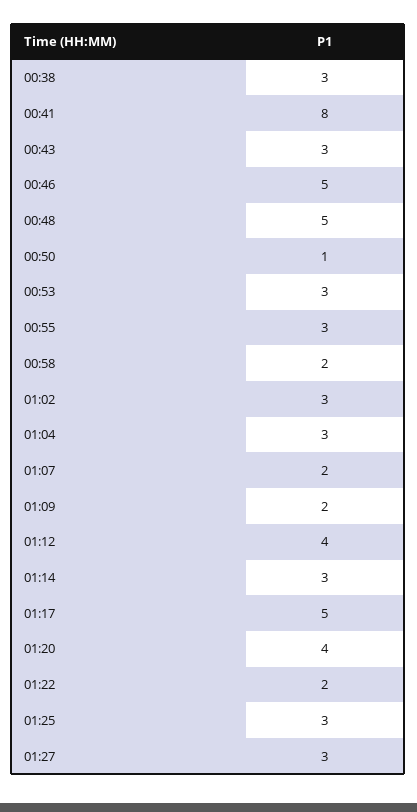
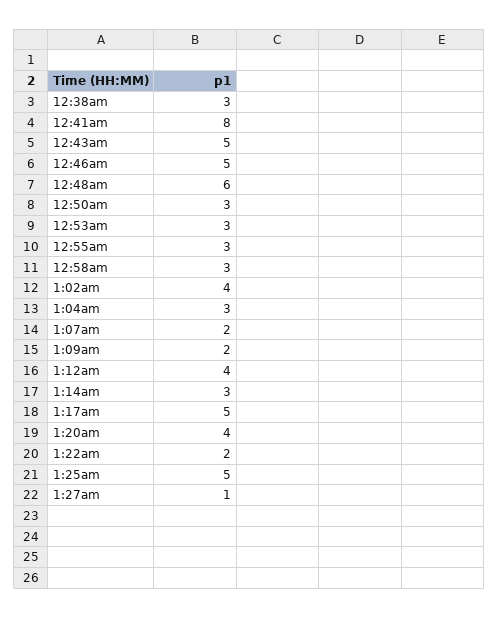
  {
    "00:38": 3,
    "00:41": 8,
-   "00:43": 3,
+   "00:43": 5,
    "00:46": 5,
-   "00:48": 5,
+   "00:48": 6,
-   "00:50": 1,
+   "00:50": 3,
    "00:53": 3,
    "00:55": 3,
-   "00:58": 2,
+   "00:58": 3,
-   "01:02": 3,
+   "01:02": 4,
    "01:04": 3,
    "01:07": 2,
    "01:09": 2,
    "01:12": 4,
    "01:14": 3,
    "01:17": 5,
    "01:20": 4,
    "01:22": 2,
-   "01:25": 3,
+   "01:25": 5,
-   "01:27": 3
+   "01:27": 1
  }

